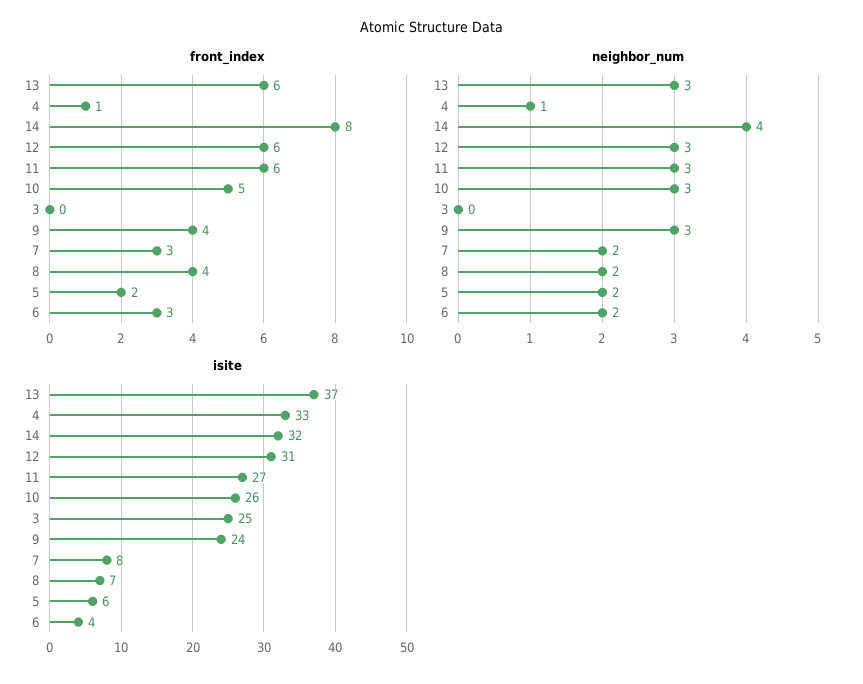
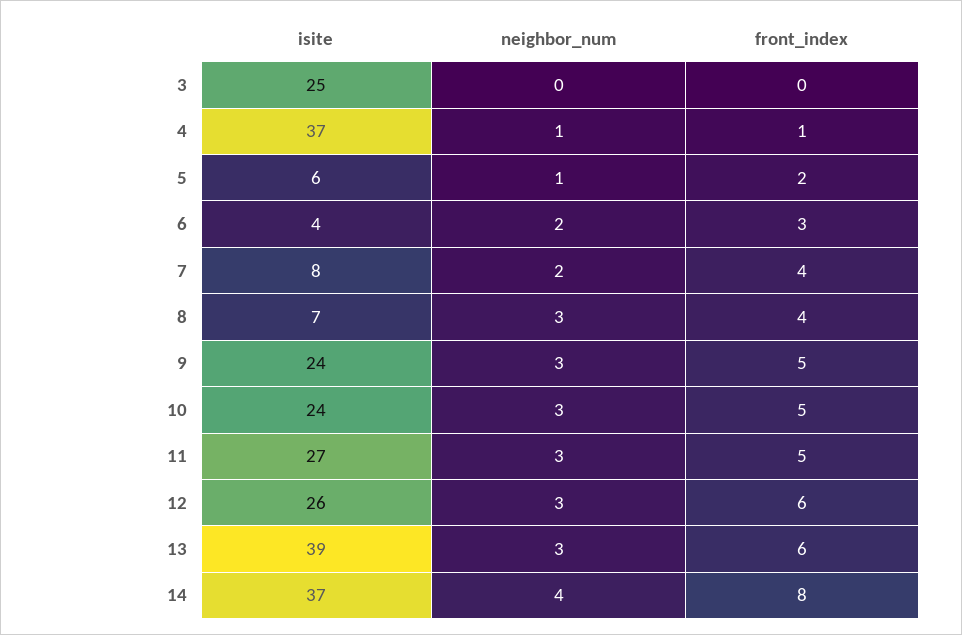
  {
    "front_index": {
      "13": 6,
      "4": 1,
      "14": 8,
      "12": 6,
-     "11": 6,
+     "11": 5,
      "10": 5,
      "3": 0,
-     "9": 4,
+     "9": 5,
-     "7": 3,
+     "7": 4,
      "8": 4,
      "5": 2,
      "6": 3
    },
    "neighbor_num": {
      "13": 3,
      "4": 1,
      "14": 4,
      "12": 3,
      "11": 3,
      "10": 3,
      "3": 0,
      "9": 3,
      "7": 2,
-     "8": 2,
+     "8": 3,
-     "5": 2,
+     "5": 1,
      "6": 2
    },
    "isite": {
-     "13": 37,
+     "13": 39,
-     "4": 33,
+     "4": 37,
-     "14": 32,
+     "14": 37,
-     "12": 31,
+     "12": 26,
      "11": 27,
-     "10": 26,
+     "10": 24,
      "3": 25,
      "9": 24,
      "7": 8,
      "8": 7,
      "5": 6,
      "6": 4
    }
  }

